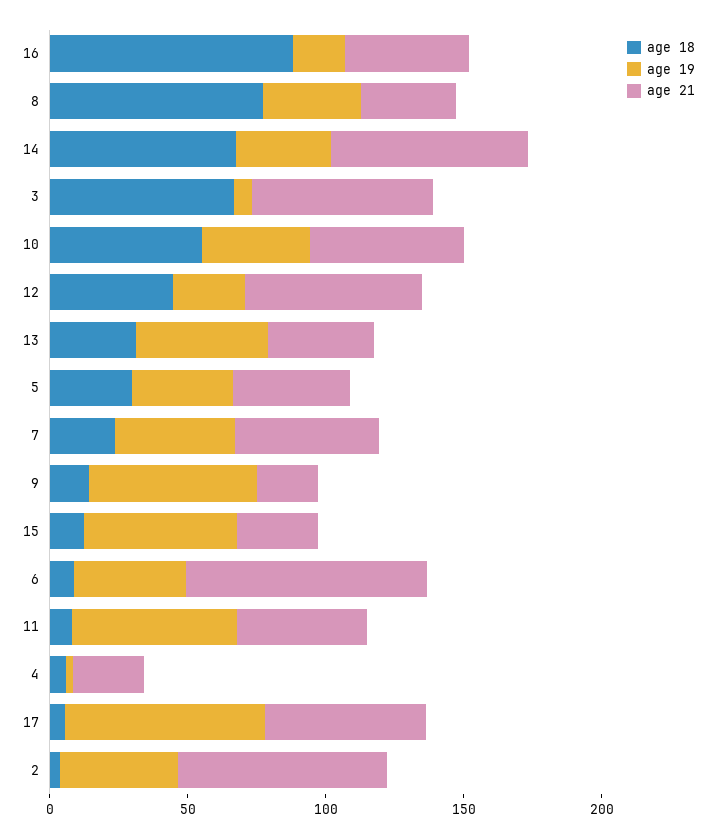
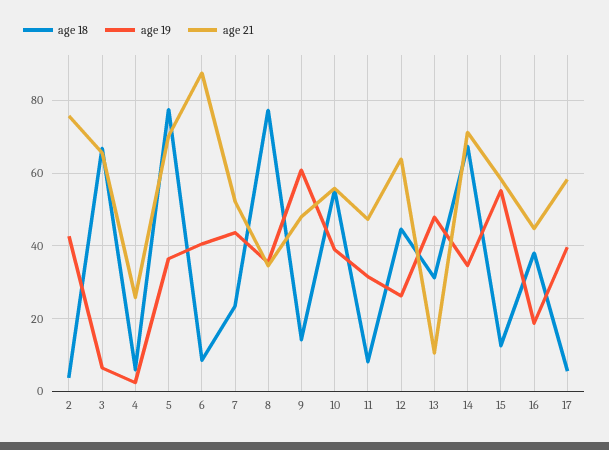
  {
    "age 18": {
-     "16": 90,
+     "16": 38,
      "8": 78,
      "14": 68,
      "3": 66,
      "10": 56,
      "12": 44,
      "13": 32,
-     "5": 30,
+     "5": 78,
      "7": 24,
      "9": 14,
      "15": 12,
      "6": 8,
      "11": 8,
      "4": 6,
      "17": 6,
      "2": 4
    },
    "age 19": {
      "16": 18,
      "8": 36,
      "14": 34,
      "3": 6,
      "10": 38,
      "12": 26,
      "13": 48,
      "5": 36,
      "7": 44,
      "9": 60,
      "15": 56,
      "6": 40,
-     "11": 60,
+     "11": 32,
      "4": 2,
-     "17": 70,
+     "17": 40,
      "2": 42
    },
    "age 21": {
      "16": 44,
      "8": 34,
      "14": 72,
      "3": 66,
      "10": 56,
      "12": 64,
-     "13": 40,
+     "13": 10,
-     "5": 40,
+     "5": 70,
      "7": 52,
-     "9": 20,
+     "9": 48,
-     "15": 30,
+     "15": 58,
      "6": 88,
      "11": 48,
      "4": 26,
      "17": 58,
      "2": 76
    }
  }

